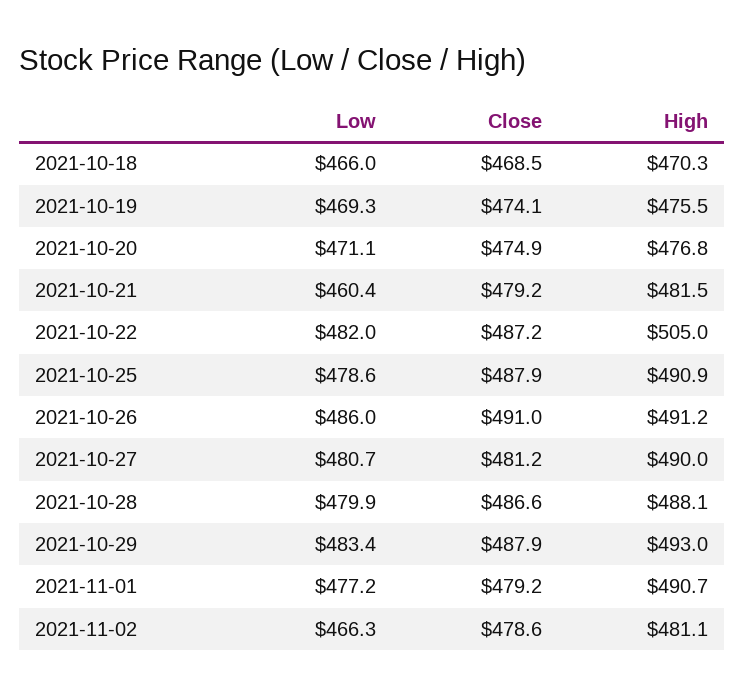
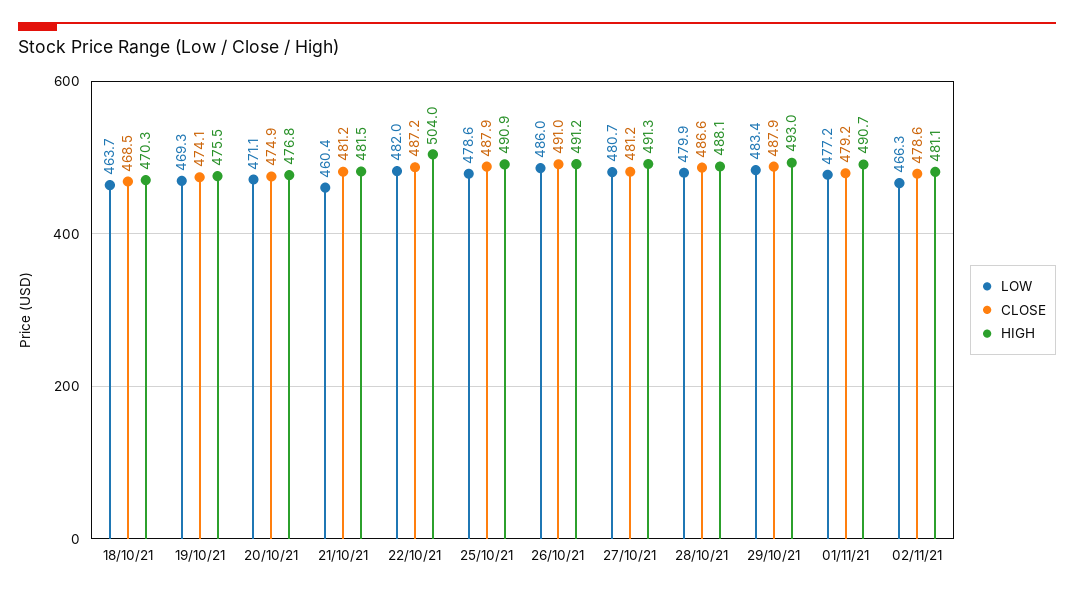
  {
    "Low": {
-     "2021-10-18": 466,
+     "2021-10-18": 463.7,
      "2021-10-19": 469.3,
      "2021-10-20": 471.1,
      "2021-10-21": 460.4,
      "2021-10-22": 482,
      "2021-10-25": 478.6,
      "2021-10-26": 486,
      "2021-10-27": 480.7,
      "2021-10-28": 479.9,
      "2021-10-29": 483.4,
      "2021-11-01": 477.2,
      "2021-11-02": 466.3
    },
    "Close": {
      "2021-10-18": 468.5,
      "2021-10-19": 474.1,
      "2021-10-20": 474.9,
-     "2021-10-21": 479.2,
+     "2021-10-21": 481.2,
      "2021-10-22": 487.2,
      "2021-10-25": 487.9,
      "2021-10-26": 491,
      "2021-10-27": 481.2,
      "2021-10-28": 486.6,
      "2021-10-29": 487.9,
      "2021-11-01": 479.2,
      "2021-11-02": 478.6
    },
    "High": {
      "2021-10-18": 470.3,
      "2021-10-19": 475.5,
      "2021-10-20": 476.8,
      "2021-10-21": 481.5,
-     "2021-10-22": 505,
+     "2021-10-22": 504,
      "2021-10-25": 490.9,
      "2021-10-26": 491.2,
-     "2021-10-27": 490,
+     "2021-10-27": 491.3,
      "2021-10-28": 488.1,
      "2021-10-29": 493,
      "2021-11-01": 490.7,
      "2021-11-02": 481.1
    }
  }

